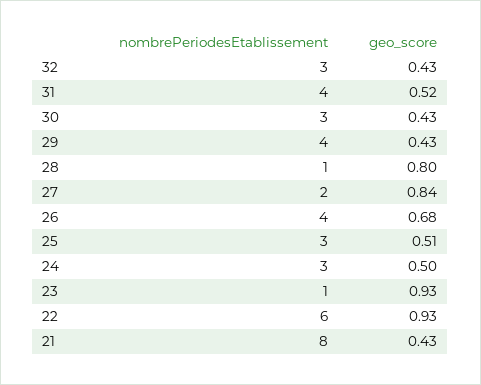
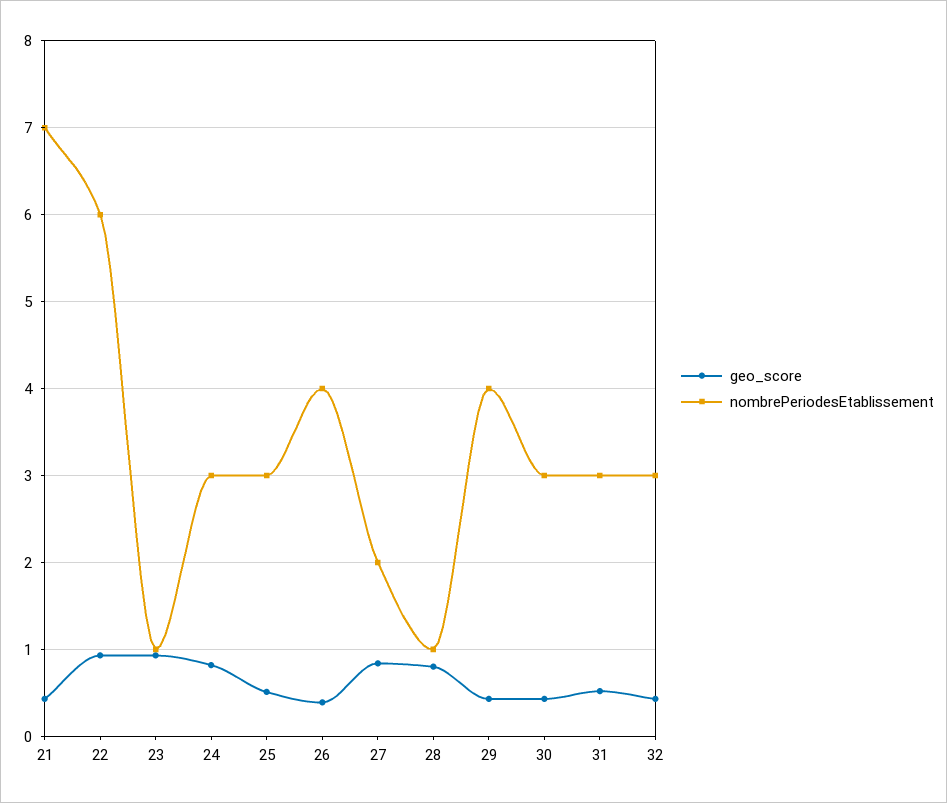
  {
    "nombrePeriodesEtablissement": {
      "32": 3,
-     "31": 4,
+     "31": 3,
      "30": 3,
      "29": 4,
      "28": 1,
      "27": 2,
      "26": 4,
      "25": 3,
      "24": 3,
      "23": 1,
      "22": 6,
-     "21": 8
+     "21": 7
    },
    "geo_score": {
      "32": 0.43,
      "31": 0.52,
      "30": 0.43,
      "29": 0.43,
      "28": 0.8,
      "27": 0.84,
-     "26": 0.68,
+     "26": 0.4,
      "25": 0.51,
-     "24": 0.5,
+     "24": 0.8,
      "23": 0.93,
      "22": 0.93,
      "21": 0.43
    }
  }

